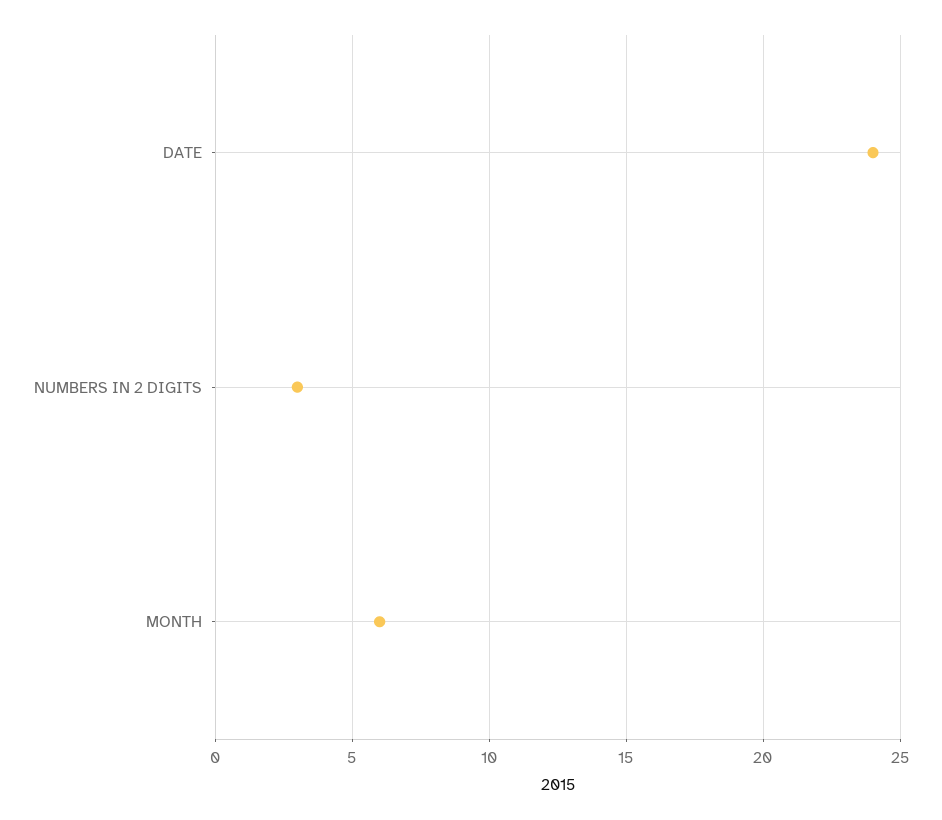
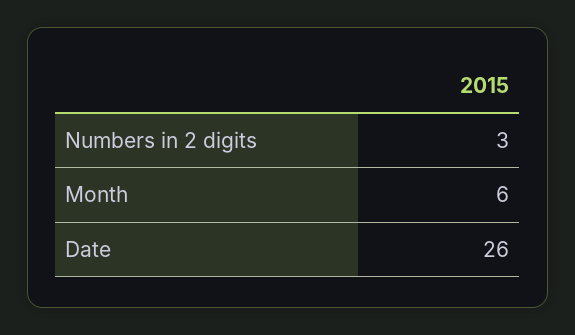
  {
-   "DATE": 24,
+   "DATE": 26,
    "NUMBERS IN 2 DIGITS": 3,
    "MONTH": 6
  }

